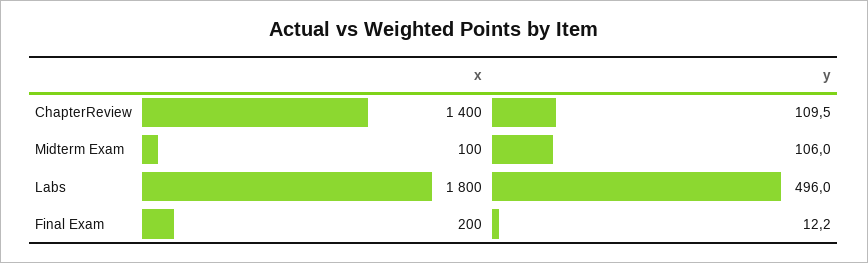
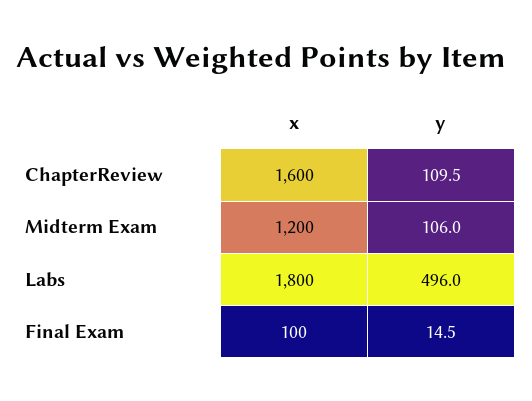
  {
    "x": {
-     "ChapterReview": 1400,
+     "ChapterReview": 1600,
-     "Midterm Exam": 100,
+     "Midterm Exam": 1200,
      "Labs": 1800,
-     "Final Exam": 200
+     "Final Exam": 100
    },
    "y": {
      "ChapterReview": 109.5,
      "Midterm Exam": 106,
      "Labs": 496,
-     "Final Exam": 12.2
+     "Final Exam": 14.5
    }
  }

